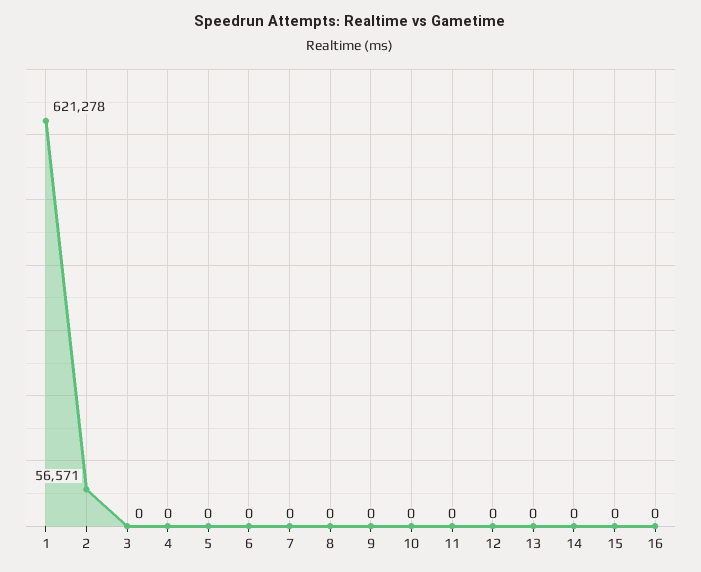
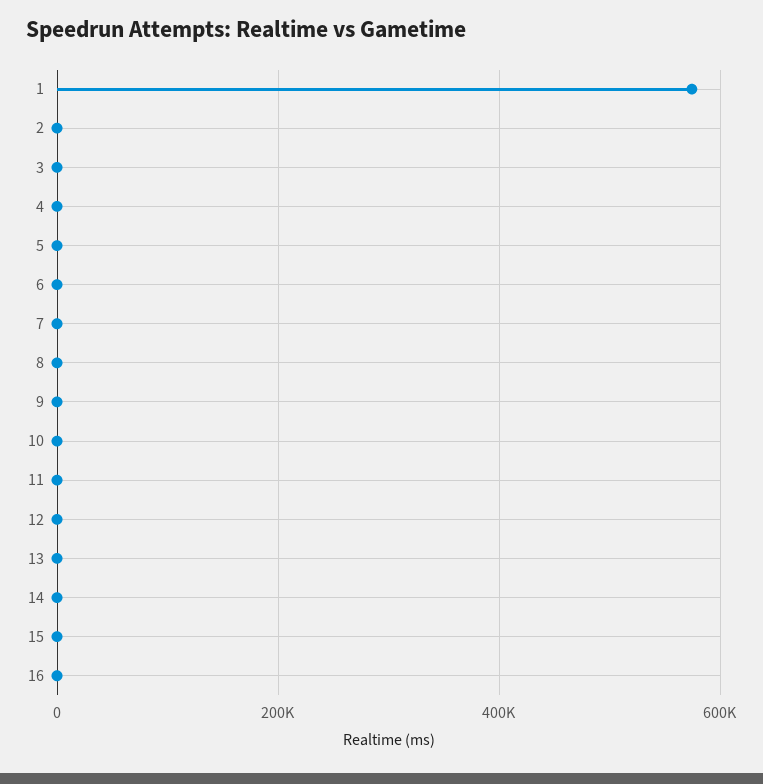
  {
-   "1": 621278,
+   "1": 580000,
-   "2": 56571,
+   "2": 0,
    "3": 0,
    "4": 0,
    "5": 0,
    "6": 0,
    "7": 0,
    "8": 0,
    "9": 0,
    "10": 0,
    "11": 0,
    "12": 0,
    "13": 0,
    "14": 0,
    "15": 0,
    "16": 0
  }

